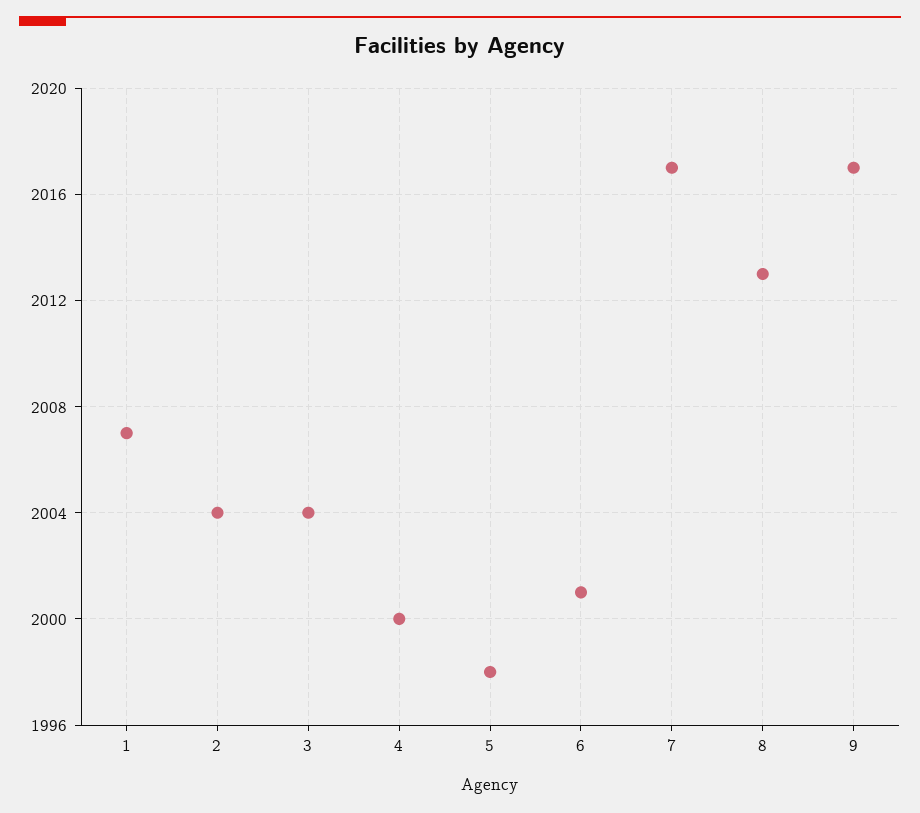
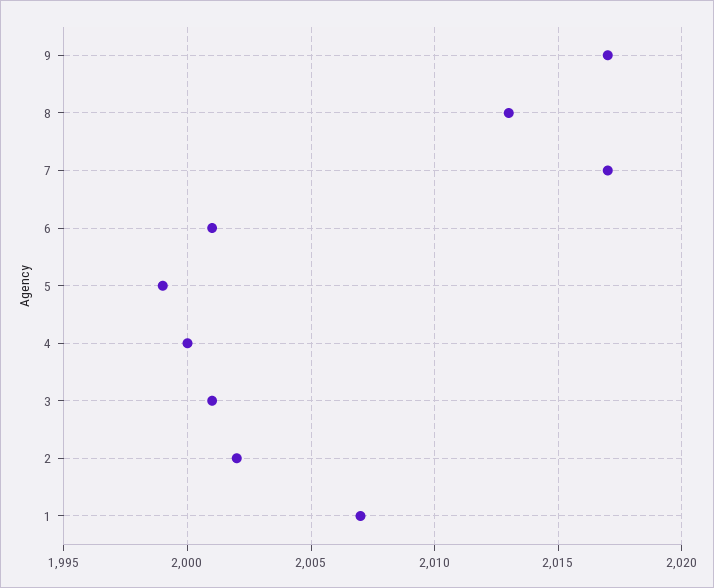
  {
    "1": 2007,
-   "2": 2004,
+   "2": 2002,
-   "3": 2004,
+   "3": 2001,
    "4": 2000,
-   "5": 1998,
+   "5": 1999,
    "6": 2001,
    "7": 2017,
    "8": 2013,
    "9": 2017
  }

